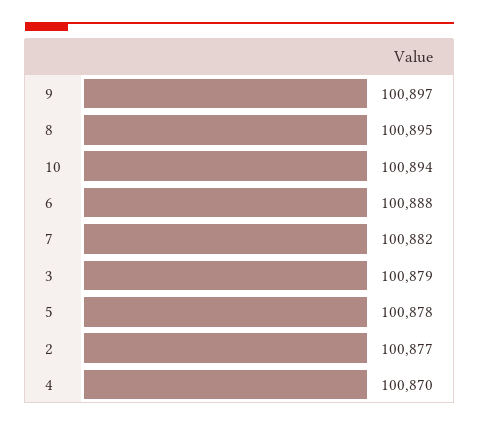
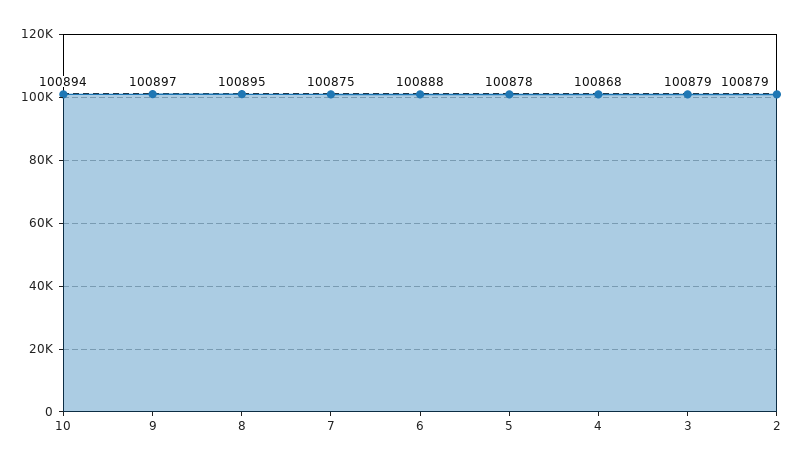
  {
    "9": 100897,
    "8": 100895,
    "10": 100894,
    "6": 100888,
-   "7": 100882,
+   "7": 100875,
    "3": 100879,
    "5": 100878,
-   "2": 100877,
+   "2": 100879,
-   "4": 100870
+   "4": 100868
  }

